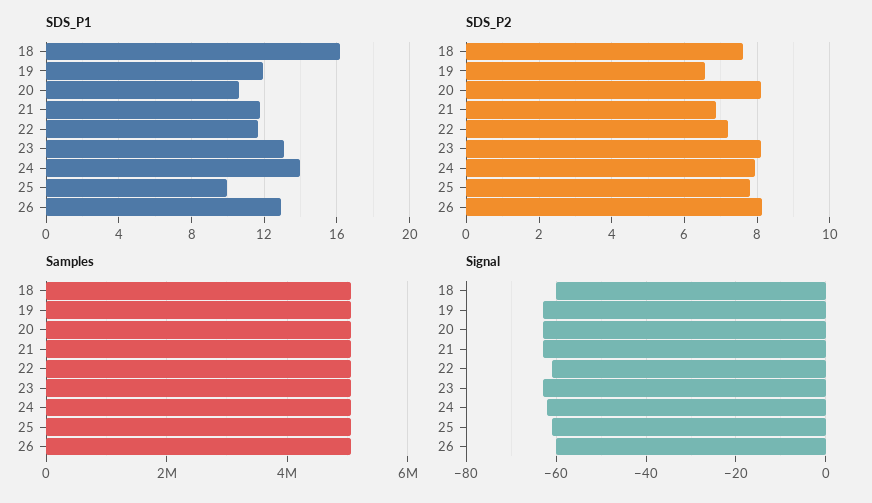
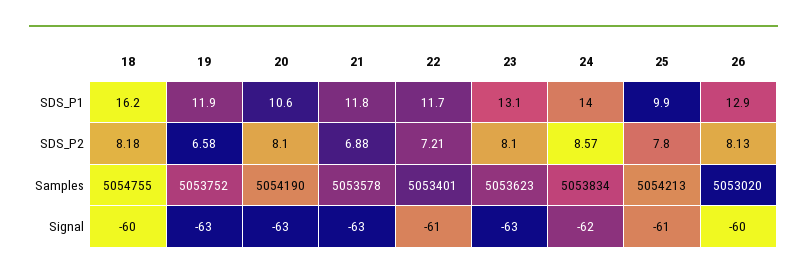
  {
    "SDS_P1": {
      "18": 16.2,
      "19": 11.9,
      "20": 10.6,
      "21": 11.8,
      "22": 11.7,
      "23": 13.1,
      "24": 14,
      "25": 9.9,
      "26": 12.9
    },
    "SDS_P2": {
-     "18": 7.6,
+     "18": 8.18,
      "19": 6.58,
      "20": 8.1,
      "21": 6.88,
      "22": 7.21,
      "23": 8.1,
-     "24": 8,
+     "24": 8.57,
      "25": 7.8,
      "26": 8.13
    },
    "Samples": {
      "18": 5054755,
      "19": 5053752,
      "20": 5054190,
      "21": 5053578,
      "22": 5053401,
      "23": 5053623,
      "24": 5053834,
      "25": 5054213,
      "26": 5053020
    },
    "Signal": {
      "18": -60,
      "19": -63,
      "20": -63,
      "21": -63,
      "22": -61,
      "23": -63,
      "24": -62,
      "25": -61,
      "26": -60
    }
  }

